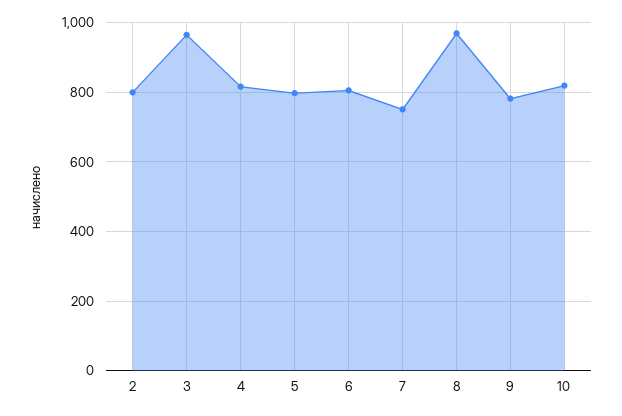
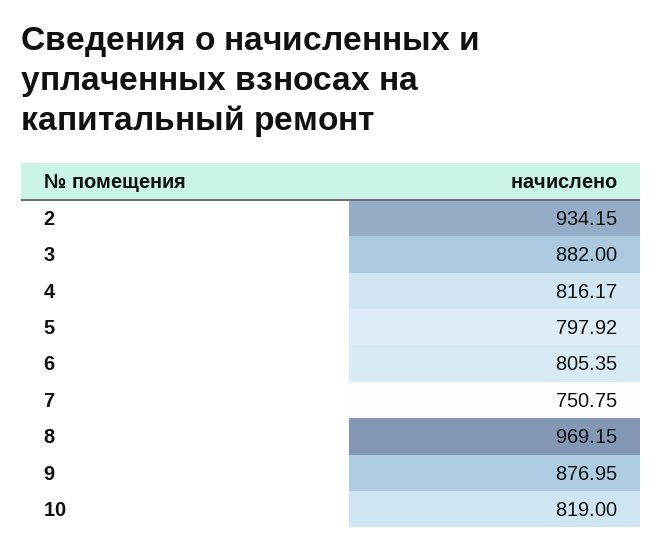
  {
-   "2": 800,
+   "2": 934.15,
-   "3": 960,
+   "3": 882,
    "4": 816.17,
    "5": 797.92,
    "6": 805.35,
    "7": 750.75,
    "8": 969.15,
-   "9": 780,
+   "9": 876.95,
    "10": 819
  }

